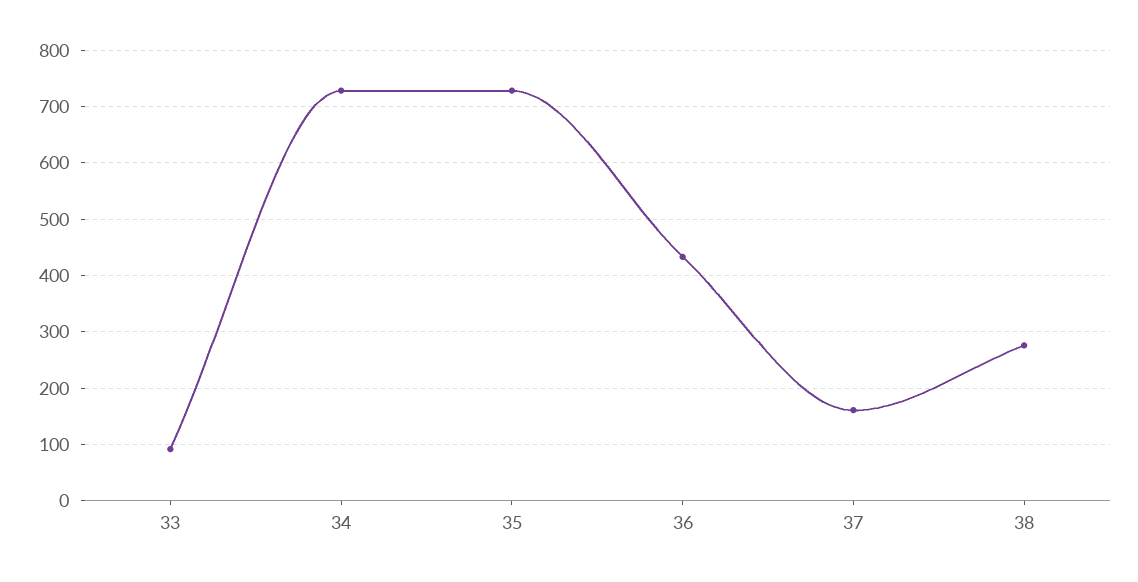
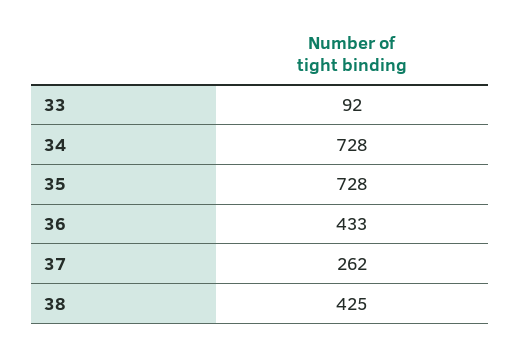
  {
    "33": 92,
    "34": 728,
    "35": 728,
    "36": 433,
-   "37": 160,
+   "37": 262,
-   "38": 280
+   "38": 425
  }

